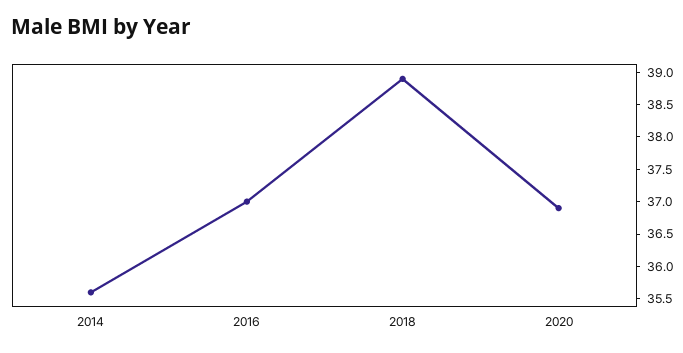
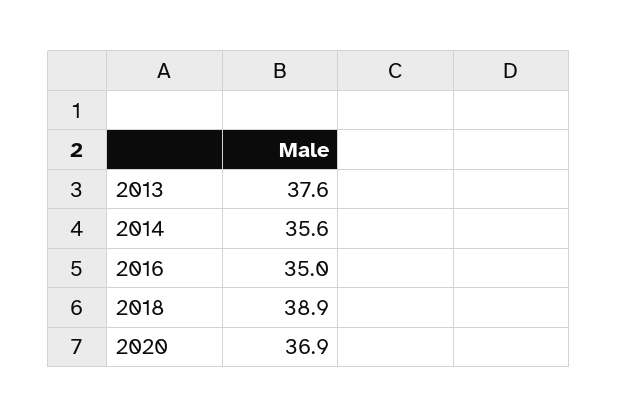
  {
    "2014": 35.6,
-   "2016": 37,
+   "2016": 35,
    "2018": 38.9,
-   "2020": 36.9
+   "2020": 36.9,
+   "2013": 37.6
  }

